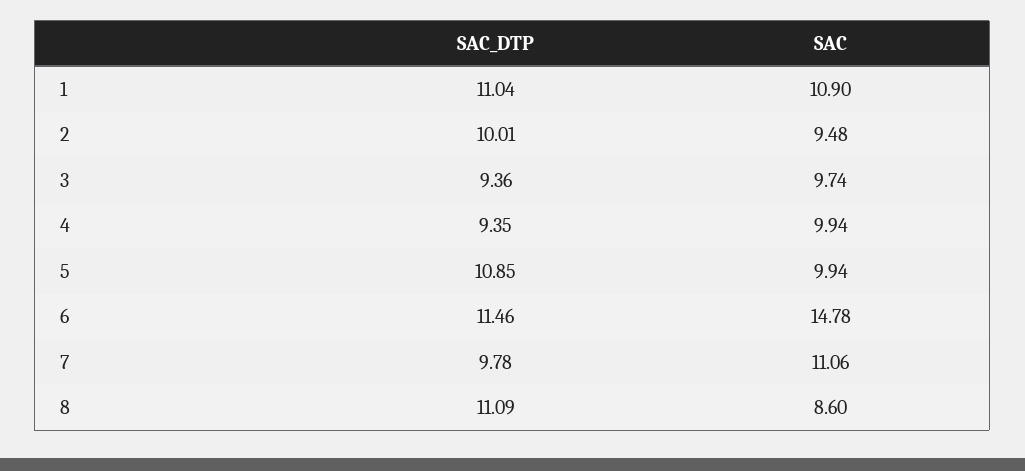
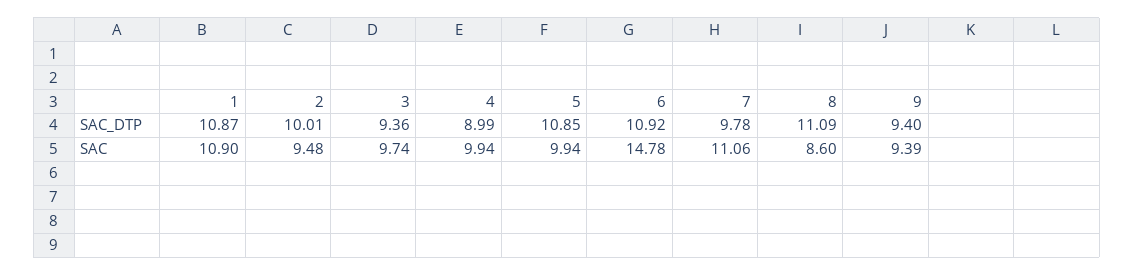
  {
    "SAC_DTP": {
-     "1": 11.04,
+     "1": 10.87,
      "2": 10.01,
      "3": 9.36,
-     "4": 9.35,
+     "4": 8.99,
      "5": 10.85,
-     "6": 11.46,
+     "6": 10.92,
      "7": 9.78,
-     "8": 11.09
+     "8": 11.09,
+     "9": 9.4
    },
    "SAC": {
      "1": 10.9,
      "2": 9.48,
      "3": 9.74,
      "4": 9.94,
      "5": 9.94,
      "6": 14.78,
      "7": 11.06,
-     "8": 8.6
+     "8": 8.6,
+     "9": 9.39
    }
  }

